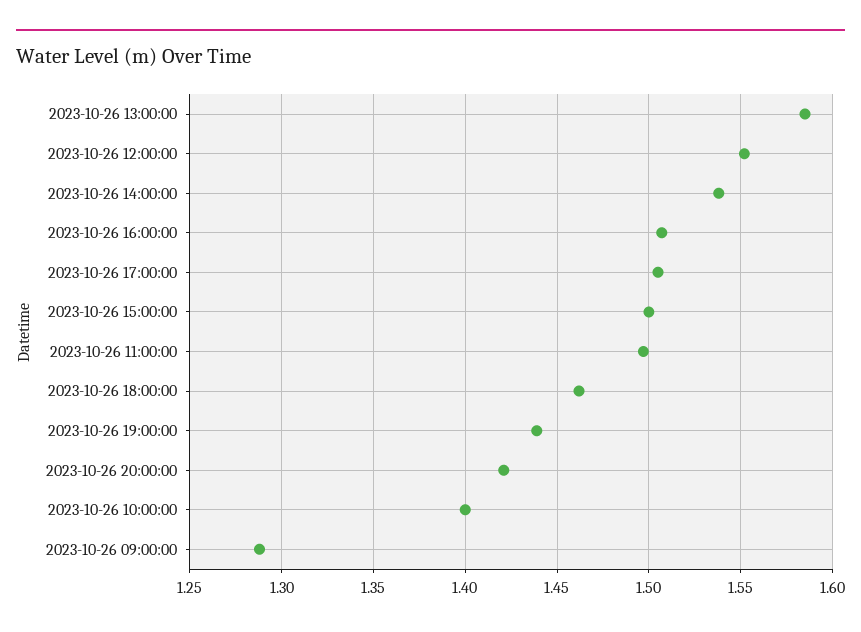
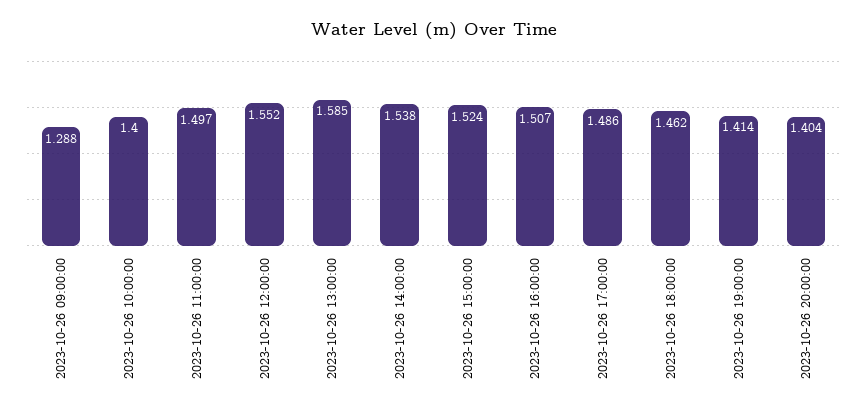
  {
    "2023-10-26 13:00:00": 1.585,
    "2023-10-26 12:00:00": 1.552,
    "2023-10-26 14:00:00": 1.538,
    "2023-10-26 16:00:00": 1.507,
-   "2023-10-26 17:00:00": 1.505,
+   "2023-10-26 17:00:00": 1.486,
-   "2023-10-26 15:00:00": 1.5,
+   "2023-10-26 15:00:00": 1.524,
    "2023-10-26 11:00:00": 1.497,
    "2023-10-26 18:00:00": 1.462,
-   "2023-10-26 19:00:00": 1.44,
+   "2023-10-26 19:00:00": 1.414,
-   "2023-10-26 20:00:00": 1.42,
+   "2023-10-26 20:00:00": 1.404,
    "2023-10-26 10:00:00": 1.4,
    "2023-10-26 09:00:00": 1.288
  }

